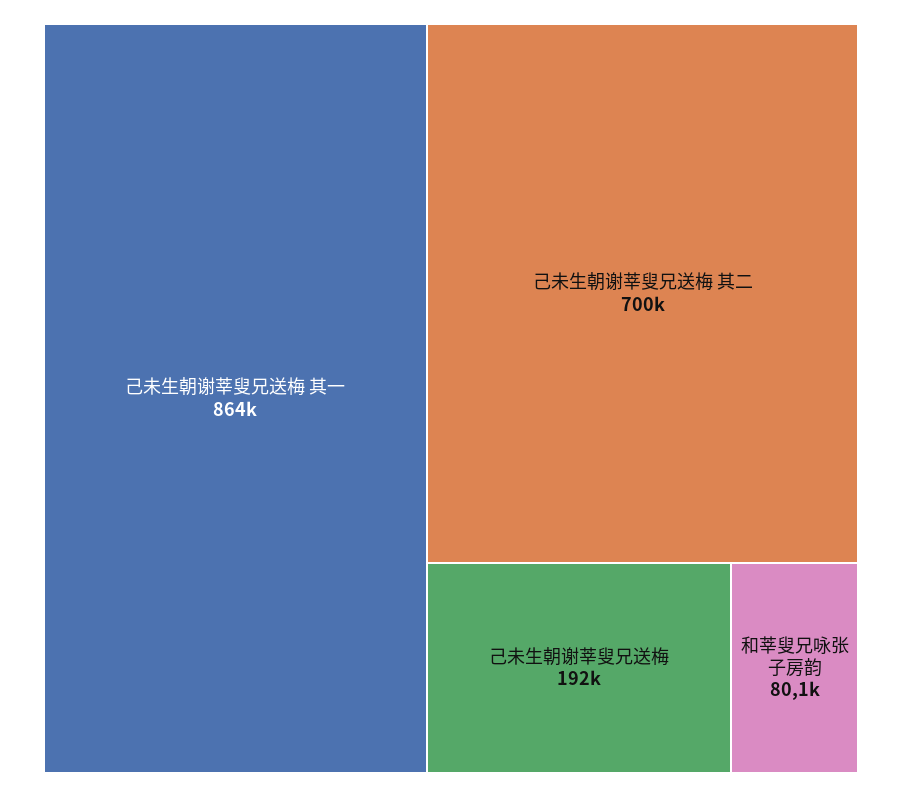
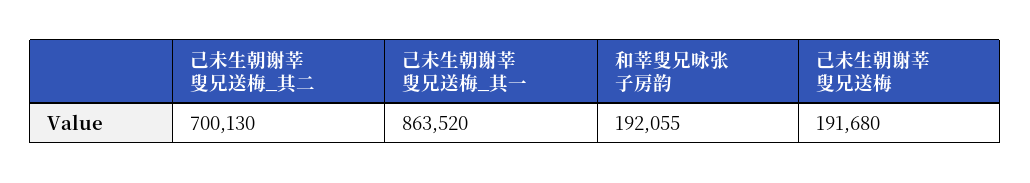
  {
    "己未生朝谢莘叟兄送梅 其一": 863520,
    "己未生朝谢莘叟兄送梅 其二": 700130,
    "己未生朝谢莘叟兄送梅": 191680,
-   "和莘叟兄咏张子房韵": 80100
+   "和莘叟兄咏张子房韵": 192055
  }

